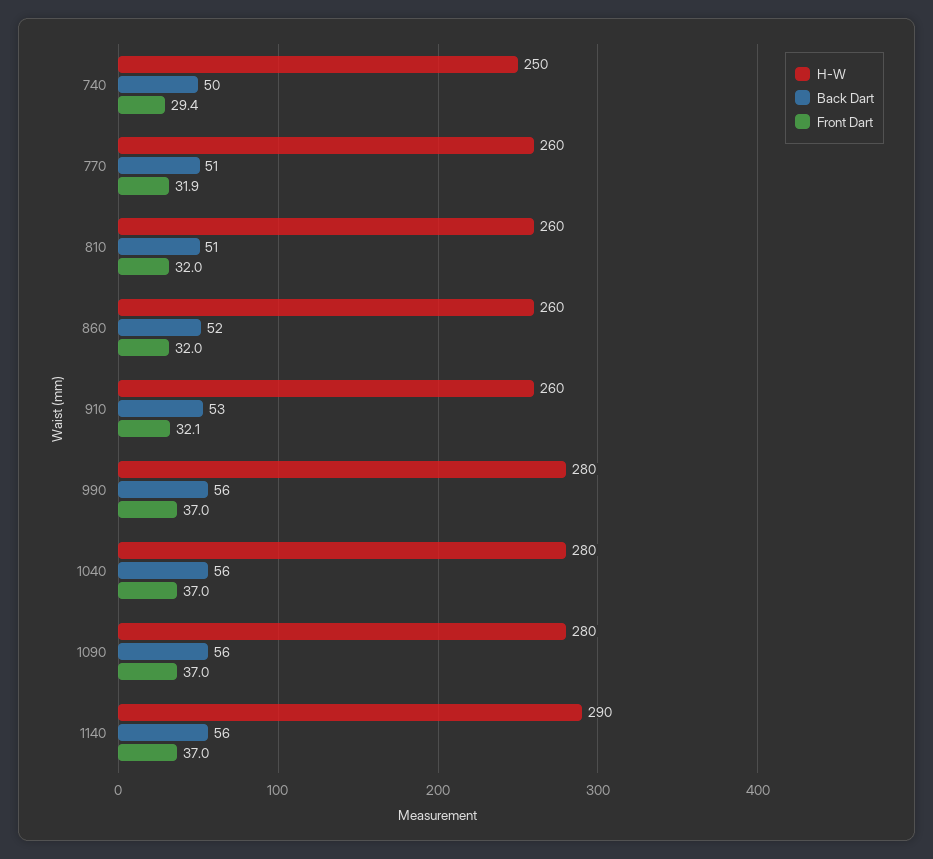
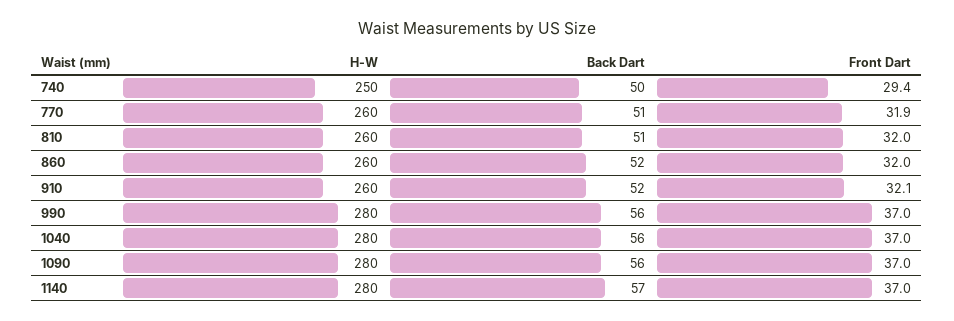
  {
    "H-W": {
      "740": 250,
      "770": 260,
      "810": 260,
      "860": 260,
      "910": 260,
      "990": 280,
      "1040": 280,
      "1090": 280,
-     "1140": 290
+     "1140": 280
    },
    "Back Dart": {
      "740": 50,
      "770": 51,
      "810": 51,
      "860": 52,
-     "910": 53,
+     "910": 52,
      "990": 56,
      "1040": 56,
      "1090": 56,
-     "1140": 56
+     "1140": 57
    },
    "Front Dart": {
      "740": 29.4,
      "770": 31.9,
      "810": 32,
      "860": 32,
      "910": 32.1,
      "990": 37,
      "1040": 37,
      "1090": 37,
      "1140": 37
    }
  }

